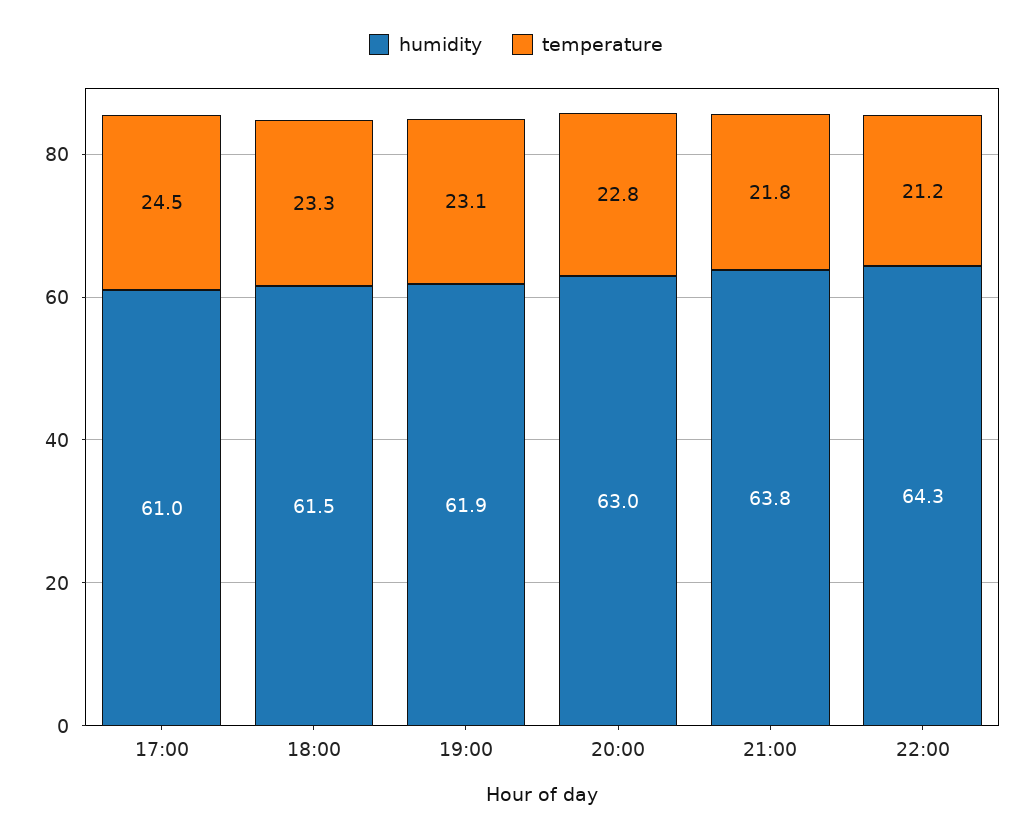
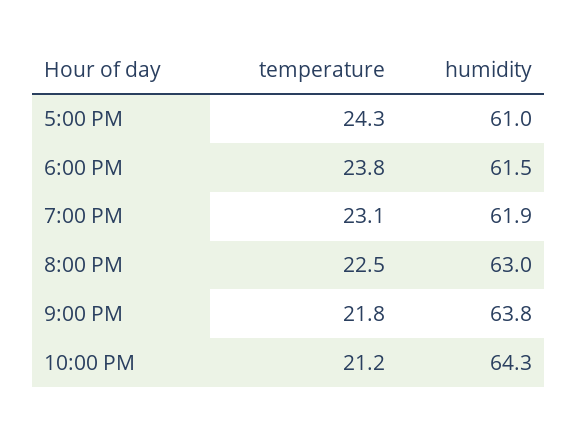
  {
    "humidity": {
      "17:00": 61,
      "18:00": 61.5,
      "19:00": 61.9,
      "20:00": 63,
      "21:00": 63.8,
      "22:00": 64.3
    },
    "temperature": {
-     "17:00": 24.5,
+     "17:00": 24.3,
-     "18:00": 23.3,
+     "18:00": 23.8,
      "19:00": 23.1,
-     "20:00": 22.8,
+     "20:00": 22.5,
      "21:00": 21.8,
      "22:00": 21.2
    }
  }

